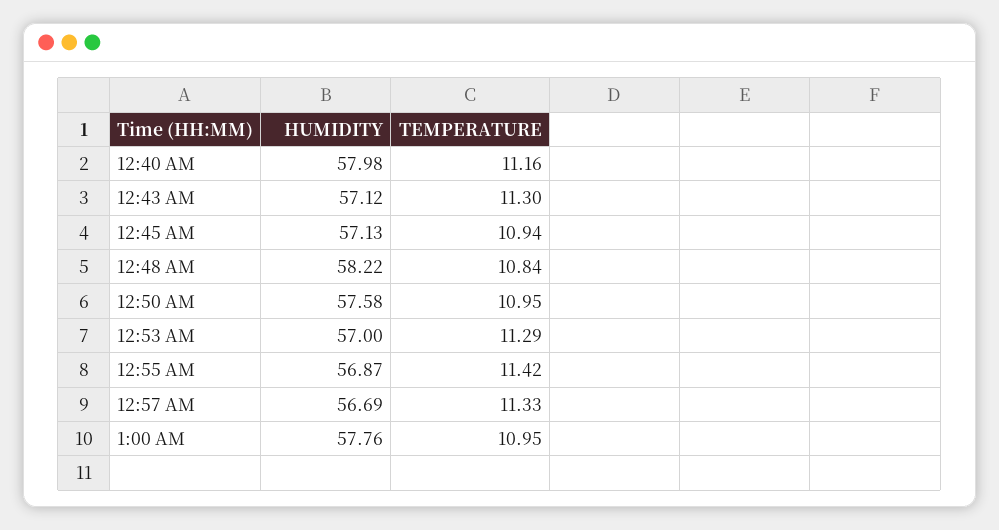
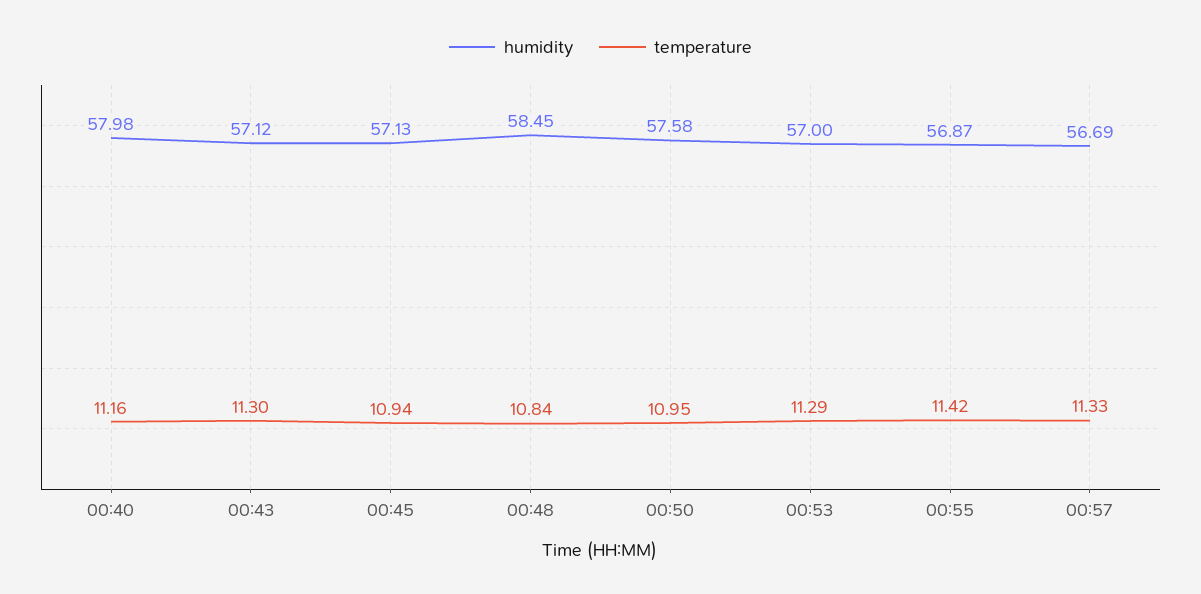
  {
    "HUMIDITY": {
      "12:40 AM": 57.98,
      "12:43 AM": 57.12,
      "12:45 AM": 57.13,
-     "12:48 AM": 58.22,
+     "12:48 AM": 58.45,
      "12:50 AM": 57.58,
      "12:53 AM": 57,
      "12:55 AM": 56.87,
-     "12:57 AM": 56.69,
+     "12:57 AM": 56.69
-     "1:00 AM": 57.76
    },
    "TEMPERATURE": {
      "12:40 AM": 11.16,
      "12:43 AM": 11.3,
      "12:45 AM": 10.94,
      "12:48 AM": 10.84,
      "12:50 AM": 10.95,
      "12:53 AM": 11.29,
      "12:55 AM": 11.42,
-     "12:57 AM": 11.33,
+     "12:57 AM": 11.33
-     "1:00 AM": 10.95
    }
  }

